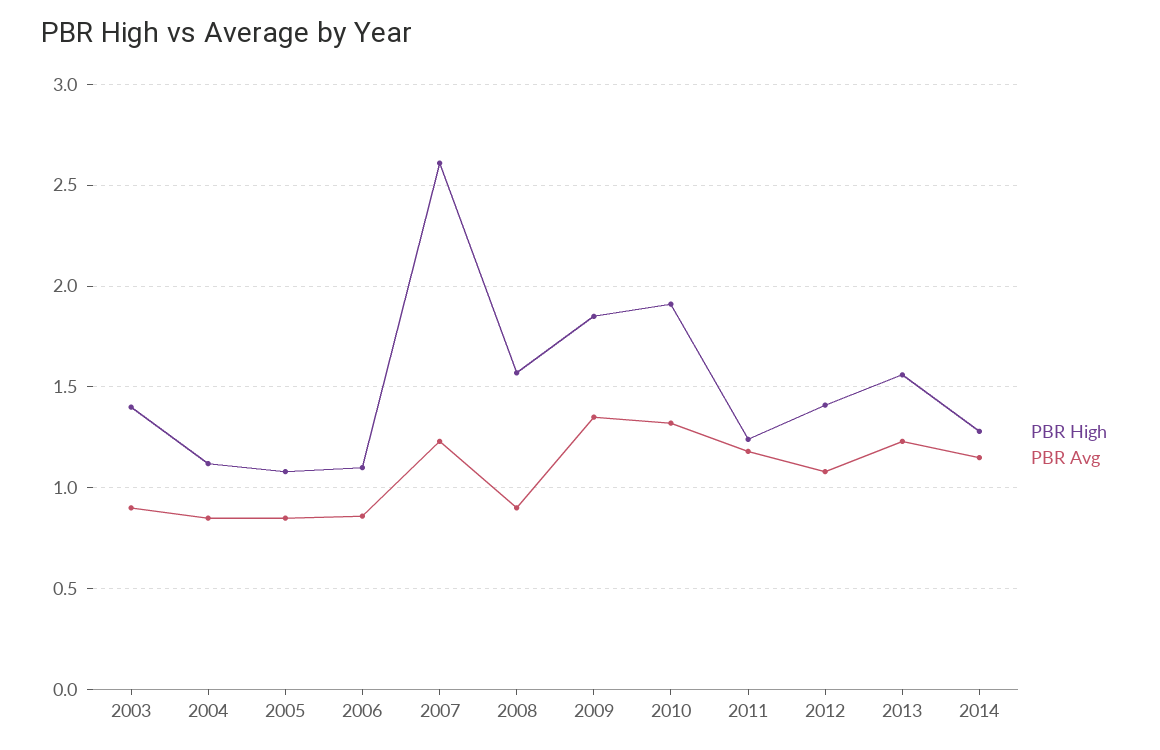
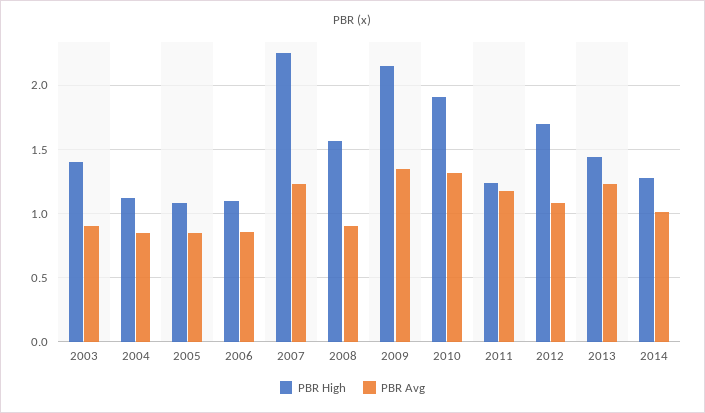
  {
    "PBR High": {
      "2003": 1.4,
      "2004": 1.1,
      "2005": 1.1,
      "2006": 1.1,
-     "2007": 2.6,
+     "2007": 2.25,
      "2008": 1.55,
-     "2009": 1.85,
+     "2009": 2.15,
      "2010": 1.9,
      "2011": 1.25,
-     "2012": 1.4,
+     "2012": 1.7,
-     "2013": 1.55,
+     "2013": 1.45,
      "2014": 1.3
    },
    "PBR Avg": {
      "2003": 0.9,
      "2004": 0.85,
      "2005": 0.85,
      "2006": 0.85,
      "2007": 1.25,
      "2008": 0.9,
      "2009": 1.35,
      "2010": 1.3,
      "2011": 1.2,
      "2012": 1.1,
      "2013": 1.25,
-     "2014": 1.15
+     "2014": 1
    }
  }

